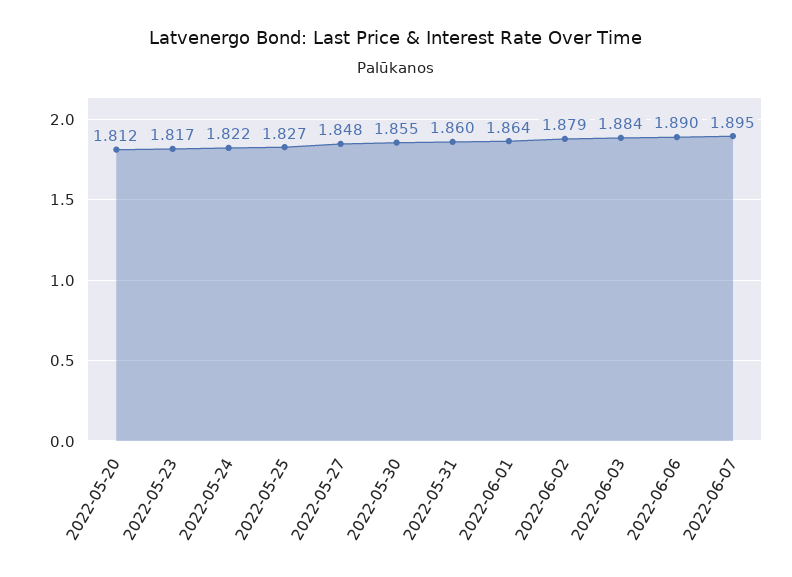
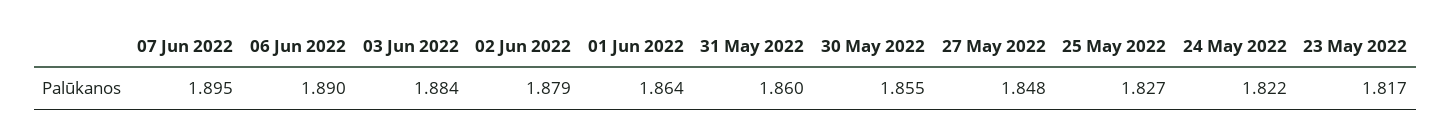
  {
-   "2022-05-20": 1.812,
    "2022-05-23": 1.817,
    "2022-05-24": 1.822,
    "2022-05-25": 1.827,
    "2022-05-27": 1.848,
    "2022-05-30": 1.855,
    "2022-05-31": 1.86,
    "2022-06-01": 1.864,
    "2022-06-02": 1.879,
    "2022-06-03": 1.884,
    "2022-06-06": 1.89,
    "2022-06-07": 1.895
  }

